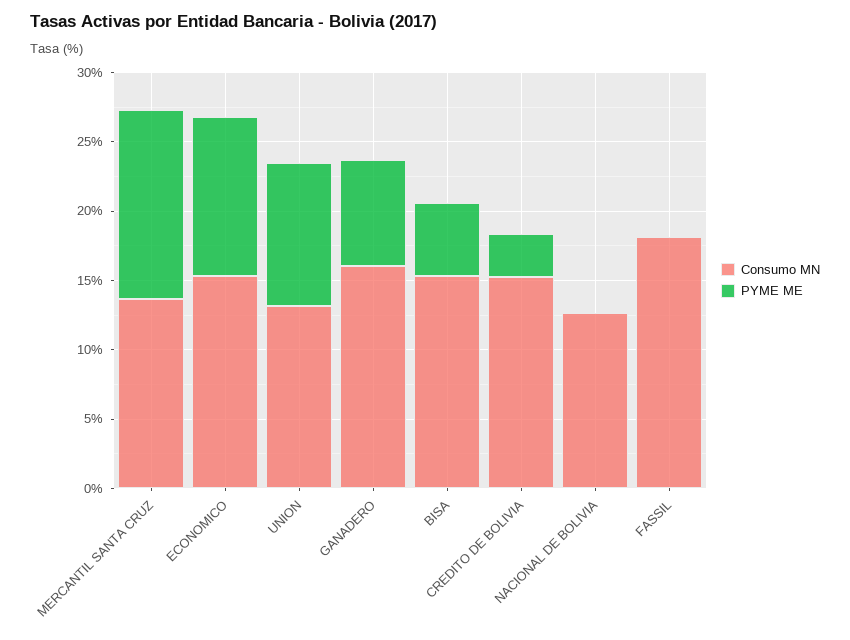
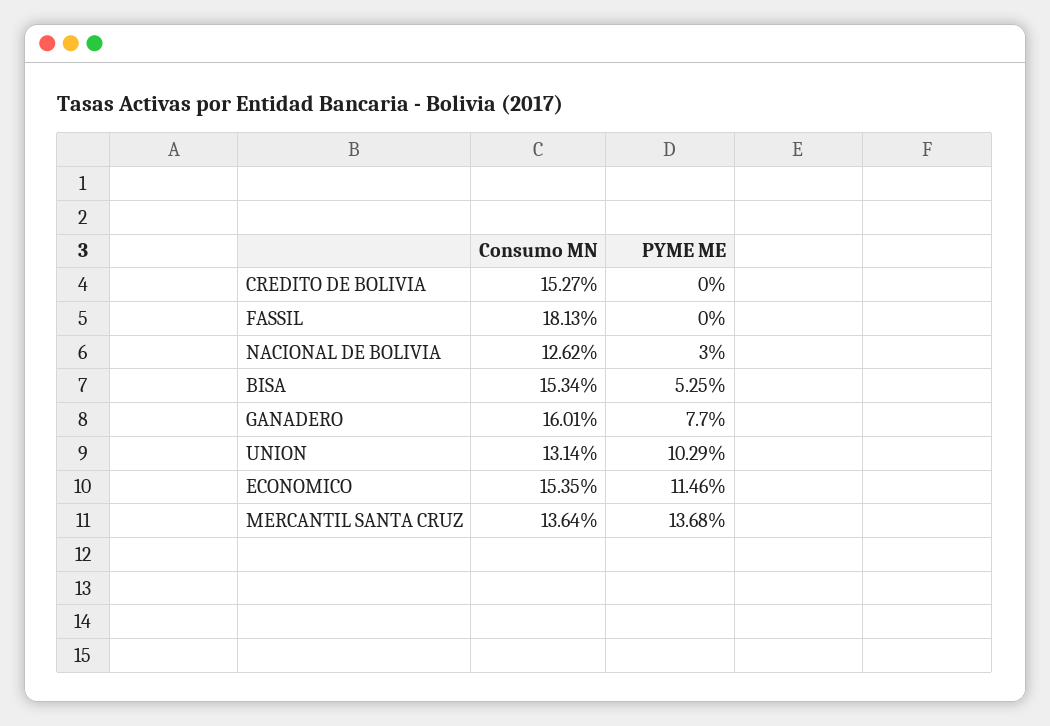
  {
    "Consumo MN": {
      "MERCANTIL SANTA CRUZ": 13.64,
      "ECONOMICO": 15.35,
      "UNION": 13.14,
      "GANADERO": 16.01,
      "BISA": 15.34,
      "CREDITO DE BOLIVIA": 15.27,
      "NACIONAL DE BOLIVIA": 12.62,
      "FASSIL": 18.13
    },
    "PYME ME": {
      "MERCANTIL SANTA CRUZ": 13.68,
      "ECONOMICO": 11.46,
      "UNION": 10.29,
      "GANADERO": 7.7,
      "BISA": 5.25,
-     "CREDITO DE BOLIVIA": 3,
+     "CREDITO DE BOLIVIA": 0,
-     "NACIONAL DE BOLIVIA": 0,
+     "NACIONAL DE BOLIVIA": 3,
      "FASSIL": 0
    }
  }

